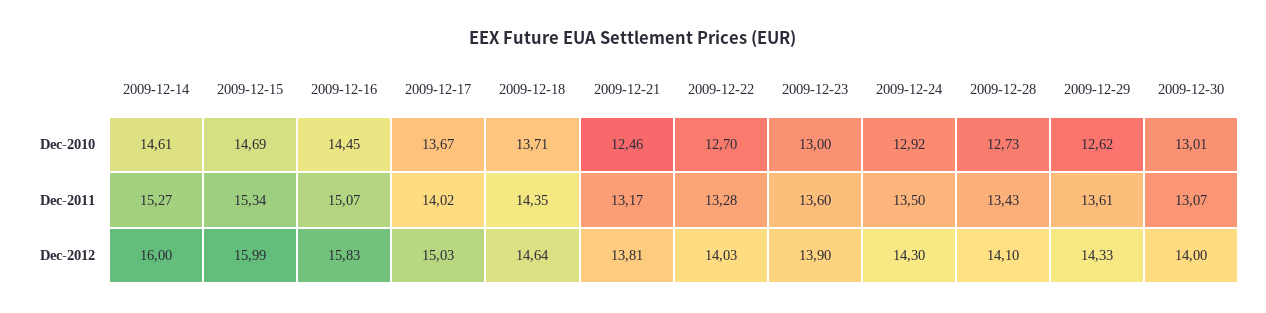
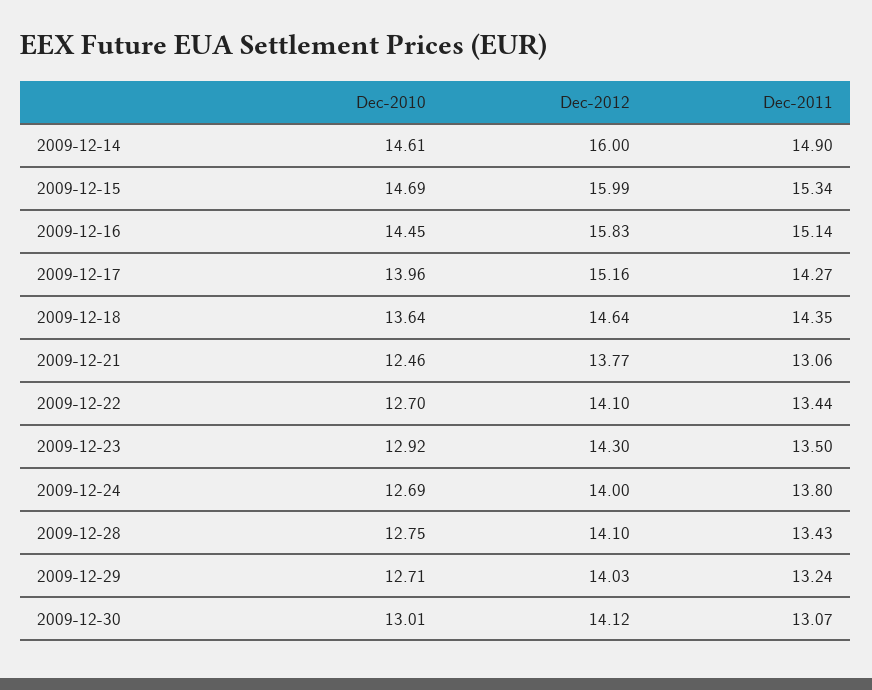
  {
    "2009-12-14": {
      "Dec-2010": 14.61,
-     "Dec-2011": 15.27,
+     "Dec-2011": 14.9,
      "Dec-2012": 16
    },
    "2009-12-15": {
      "Dec-2010": 14.69,
      "Dec-2011": 15.34,
      "Dec-2012": 15.99
    },
    "2009-12-16": {
      "Dec-2010": 14.45,
-     "Dec-2011": 15.07,
+     "Dec-2011": 15.14,
      "Dec-2012": 15.83
    },
    "2009-12-17": {
-     "Dec-2010": 13.67,
+     "Dec-2010": 13.96,
-     "Dec-2011": 14.02,
+     "Dec-2011": 14.27,
-     "Dec-2012": 15.03
+     "Dec-2012": 15.16
    },
    "2009-12-18": {
-     "Dec-2010": 13.71,
+     "Dec-2010": 13.64,
      "Dec-2011": 14.35,
      "Dec-2012": 14.64
    },
    "2009-12-21": {
      "Dec-2010": 12.46,
-     "Dec-2011": 13.17,
+     "Dec-2011": 13.06,
-     "Dec-2012": 13.81
+     "Dec-2012": 13.77
    },
    "2009-12-22": {
      "Dec-2010": 12.7,
-     "Dec-2011": 13.28,
+     "Dec-2011": 13.44,
-     "Dec-2012": 14.03
+     "Dec-2012": 14.1
    },
    "2009-12-23": {
-     "Dec-2010": 13,
+     "Dec-2010": 12.92,
-     "Dec-2011": 13.6,
+     "Dec-2011": 13.5,
-     "Dec-2012": 13.9
+     "Dec-2012": 14.3
    },
    "2009-12-24": {
-     "Dec-2010": 12.92,
+     "Dec-2010": 12.69,
-     "Dec-2011": 13.5,
+     "Dec-2011": 13.8,
-     "Dec-2012": 14.3
+     "Dec-2012": 14
    },
    "2009-12-28": {
-     "Dec-2010": 12.73,
+     "Dec-2010": 12.75,
      "Dec-2011": 13.43,
      "Dec-2012": 14.1
    },
    "2009-12-29": {
-     "Dec-2010": 12.62,
+     "Dec-2010": 12.71,
-     "Dec-2011": 13.61,
+     "Dec-2011": 13.24,
-     "Dec-2012": 14.33
+     "Dec-2012": 14.03
    },
    "2009-12-30": {
      "Dec-2010": 13.01,
      "Dec-2011": 13.07,
-     "Dec-2012": 14
+     "Dec-2012": 14.12
    }
  }

